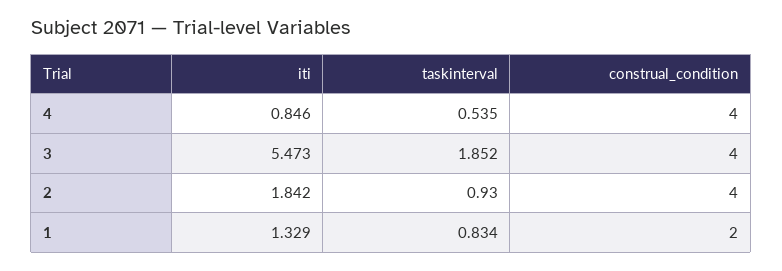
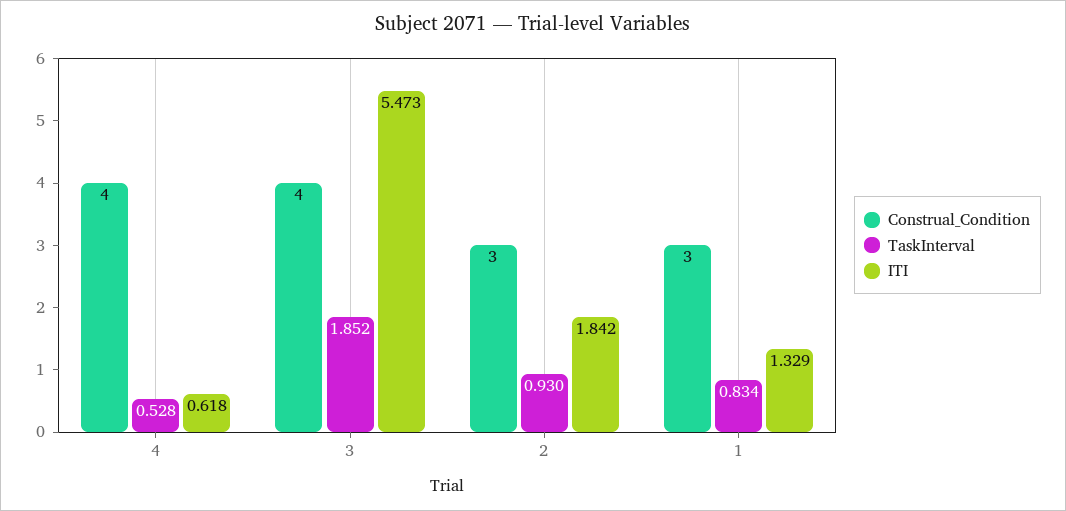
  {
    "iti": {
-     "4": 0.846,
+     "4": 0.618,
      "3": 5.473,
      "2": 1.842,
      "1": 1.329
    },
    "taskinterval": {
-     "4": 0.535,
+     "4": 0.528,
      "3": 1.852,
      "2": 0.93,
      "1": 0.834
    },
    "construal_condition": {
      "4": 4,
      "3": 4,
-     "2": 4,
+     "2": 3,
-     "1": 2
+     "1": 3
    }
  }

